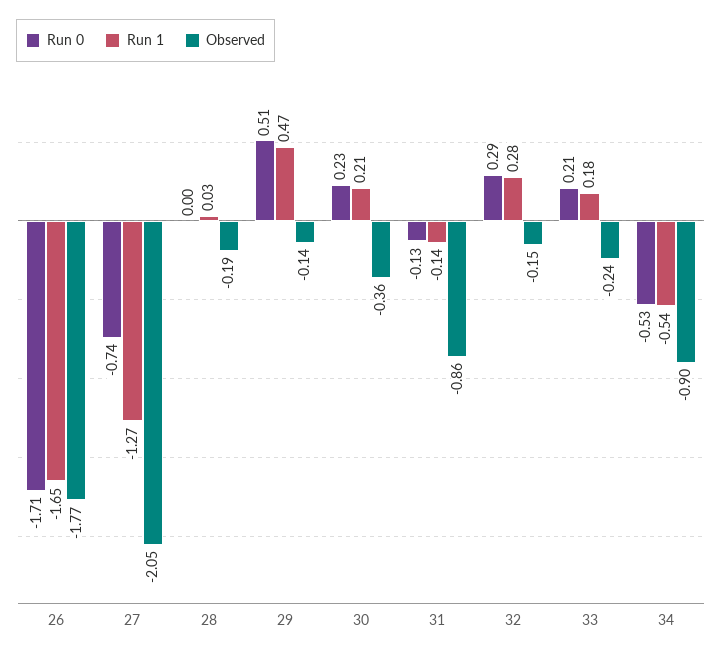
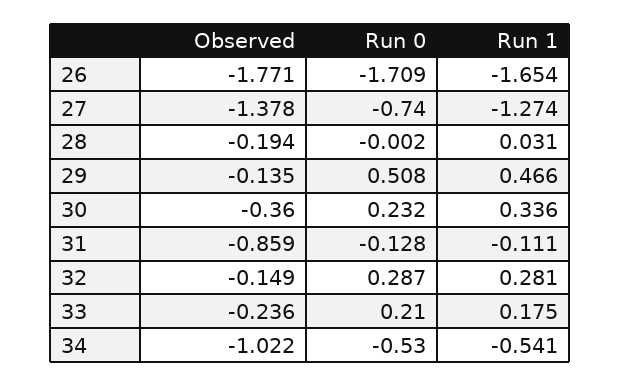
  {
    "Run 0": {
      "26": -1.709,
      "27": -0.74,
      "28": -0.002,
      "29": 0.508,
      "30": 0.232,
      "31": -0.128,
      "32": 0.287,
      "33": 0.21,
      "34": -0.53
    },
    "Run 1": {
      "26": -1.654,
      "27": -1.274,
      "28": 0.031,
      "29": 0.466,
-     "30": 0.21,
+     "30": 0.336,
-     "31": -0.14,
+     "31": -0.111,
      "32": 0.281,
      "33": 0.175,
      "34": -0.541
    },
    "Observed": {
      "26": -1.771,
-     "27": -2.05,
+     "27": -1.378,
      "28": -0.194,
      "29": -0.135,
      "30": -0.36,
      "31": -0.859,
      "32": -0.149,
      "33": -0.236,
-     "34": -0.9
+     "34": -1.022
    }
  }

